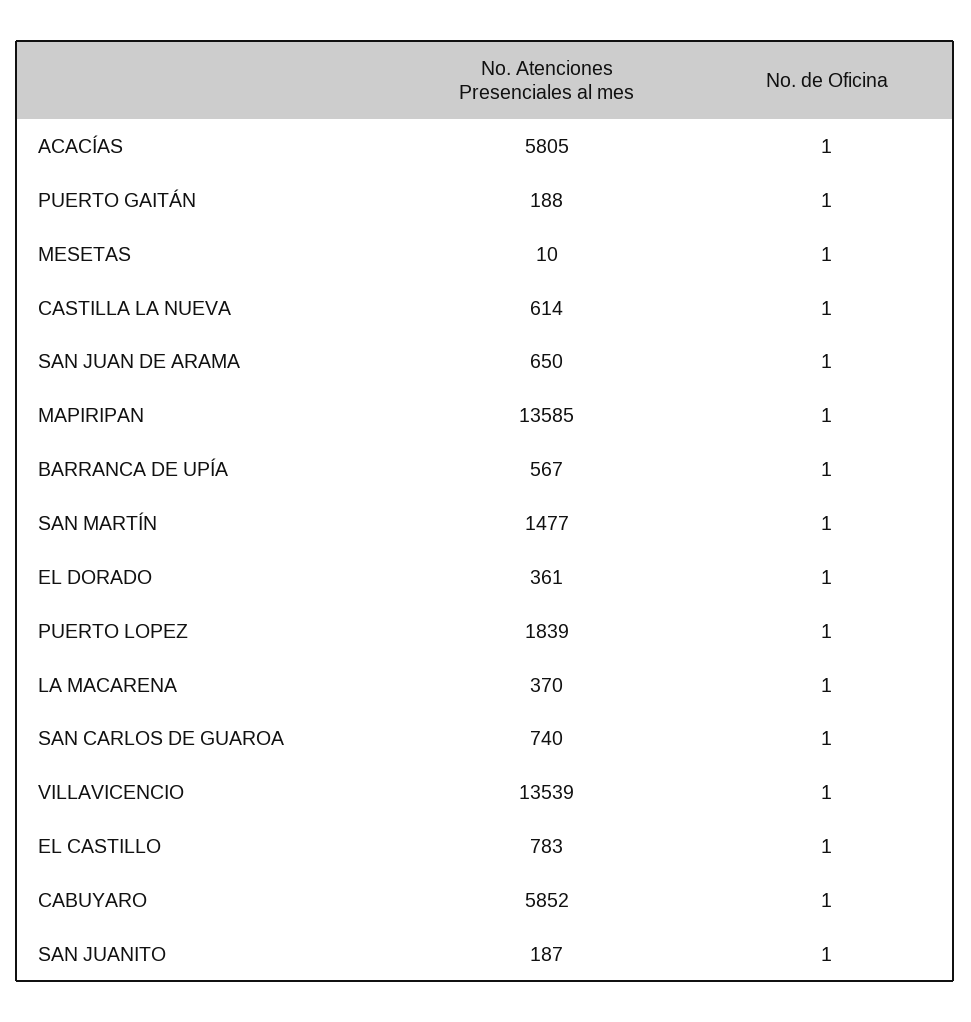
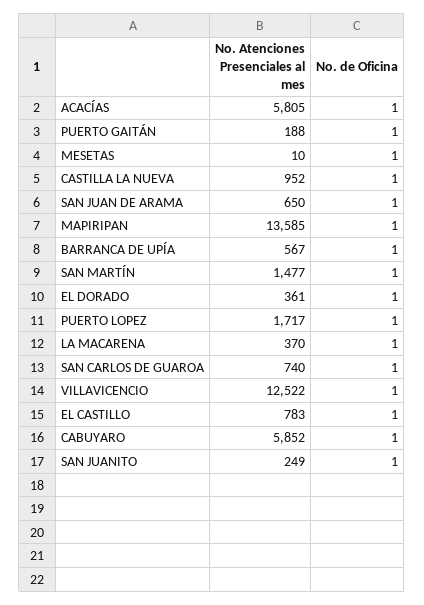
  {
    "No. Atenciones Presenciales al mes": {
      "ACACÍAS": 5805,
      "PUERTO GAITÁN": 188,
      "MESETAS": 10,
-     "CASTILLA LA NUEVA": 614,
+     "CASTILLA LA NUEVA": 952,
      "SAN JUAN DE ARAMA": 650,
      "MAPIRIPAN": 13585,
      "BARRANCA DE UPÍA": 567,
      "SAN MARTÍN": 1477,
      "EL DORADO": 361,
-     "PUERTO LOPEZ": 1839,
+     "PUERTO LOPEZ": 1717,
      "LA MACARENA": 370,
      "SAN CARLOS DE GUAROA": 740,
-     "VILLAVICENCIO": 13539,
+     "VILLAVICENCIO": 12522,
      "EL CASTILLO": 783,
      "CABUYARO": 5852,
-     "SAN JUANITO": 187
+     "SAN JUANITO": 249
    },
    "No. de Oficina": {
      "ACACÍAS": 1,
      "PUERTO GAITÁN": 1,
      "MESETAS": 1,
      "CASTILLA LA NUEVA": 1,
      "SAN JUAN DE ARAMA": 1,
      "MAPIRIPAN": 1,
      "BARRANCA DE UPÍA": 1,
      "SAN MARTÍN": 1,
      "EL DORADO": 1,
      "PUERTO LOPEZ": 1,
      "LA MACARENA": 1,
      "SAN CARLOS DE GUAROA": 1,
      "VILLAVICENCIO": 1,
      "EL CASTILLO": 1,
      "CABUYARO": 1,
      "SAN JUANITO": 1
    }
  }

